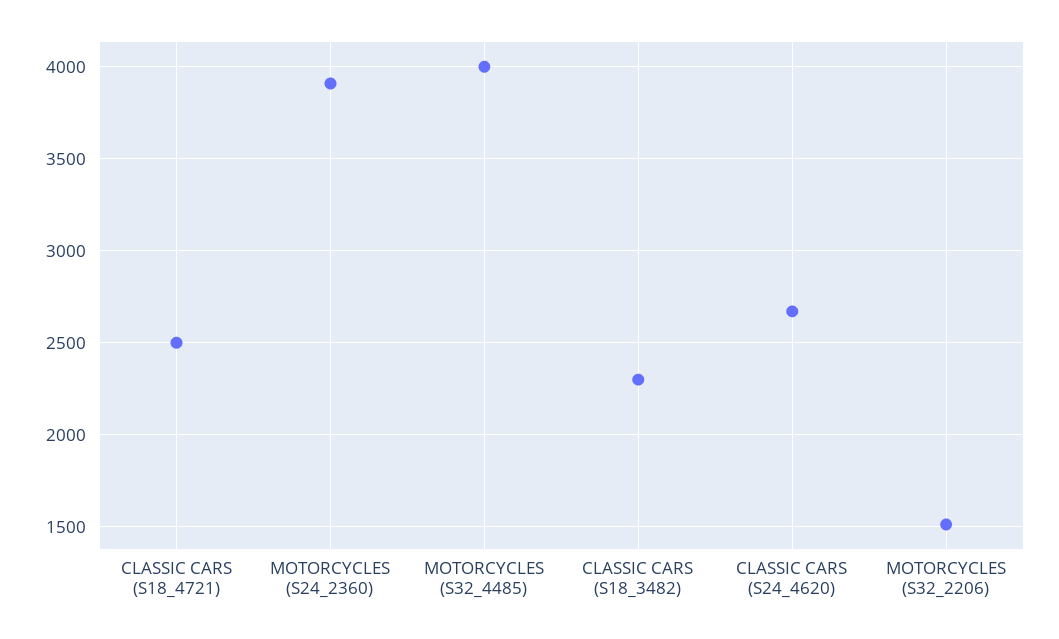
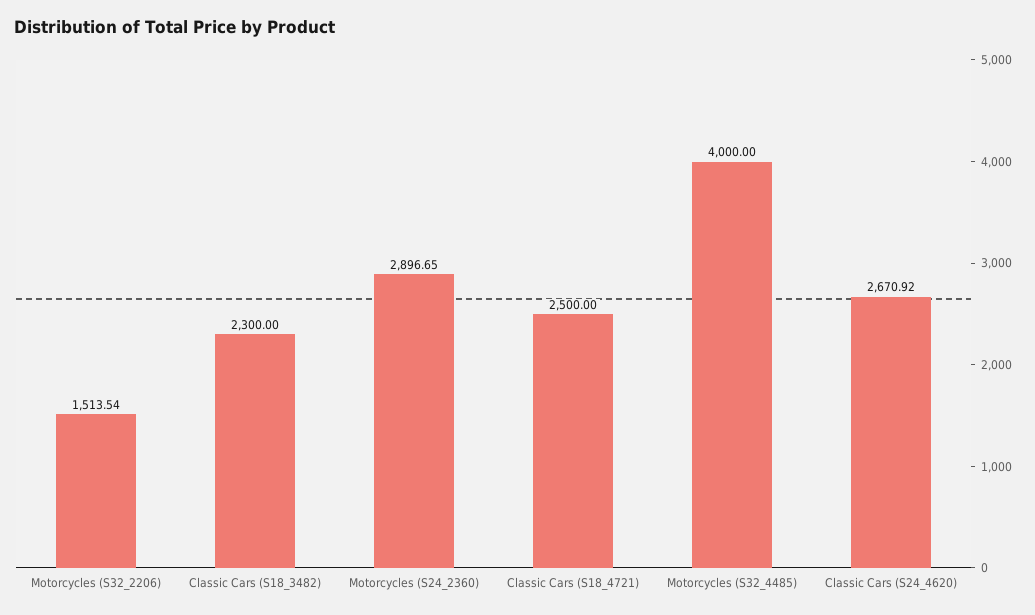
  {
    "CLASSIC CARS (S18_4721)": 2500,
-   "MOTORCYCLES (S24_2360)": 3900,
+   "MOTORCYCLES (S24_2360)": 2896.65,
    "MOTORCYCLES (S32_4485)": 4000,
    "CLASSIC CARS (S18_3482)": 2300,
    "CLASSIC CARS (S24_4620)": 2670.92,
    "MOTORCYCLES (S32_2206)": 1513.54
  }

